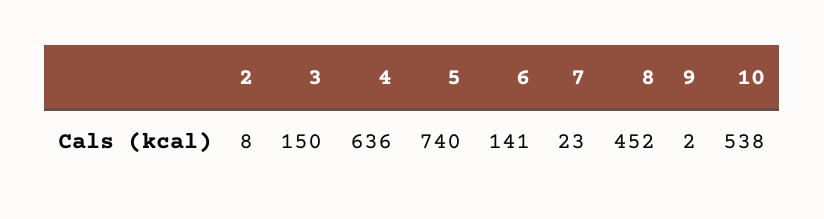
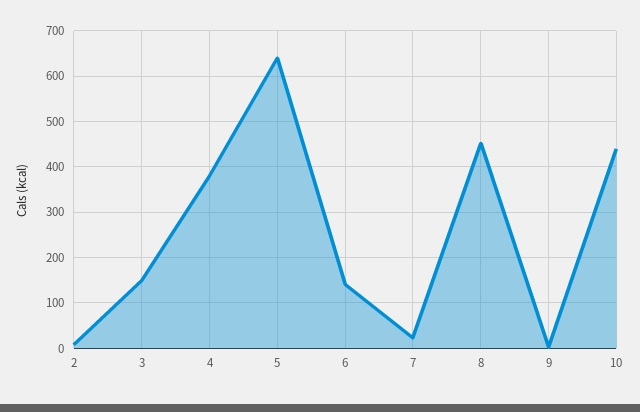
  {
    "2": 8,
    "3": 150,
-   "4": 636,
+   "4": 380,
-   "5": 740,
+   "5": 640,
    "6": 141,
    "7": 23,
    "8": 452,
    "9": 2,
-   "10": 538
+   "10": 440
  }

